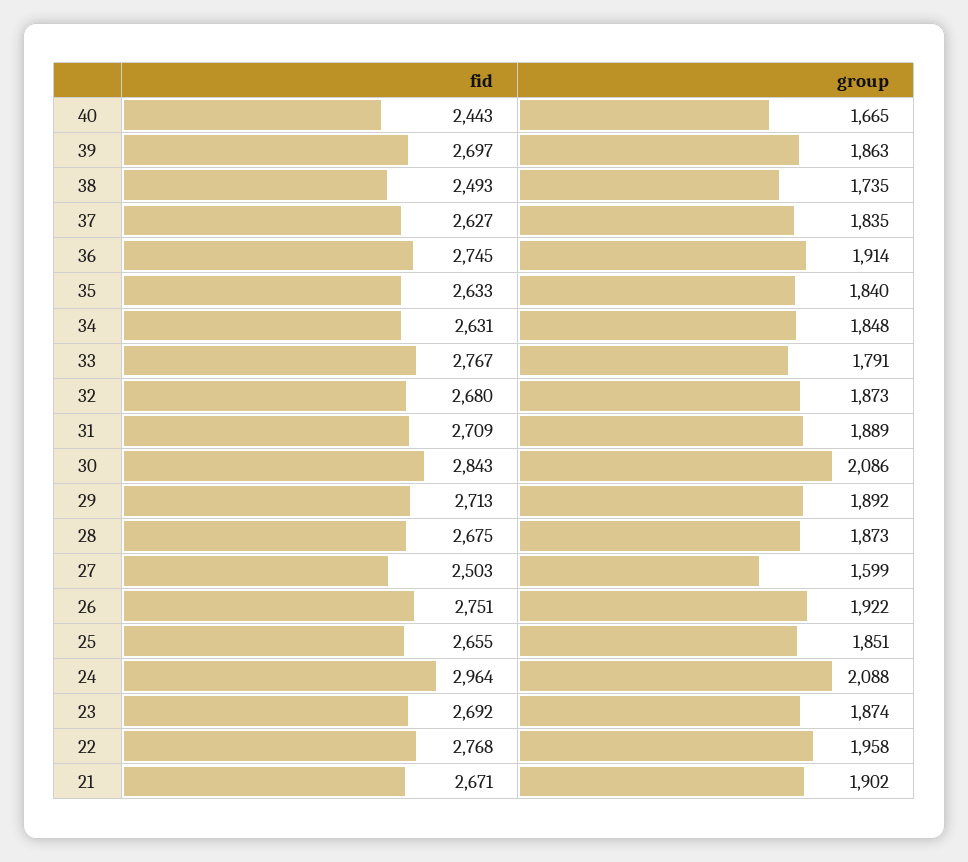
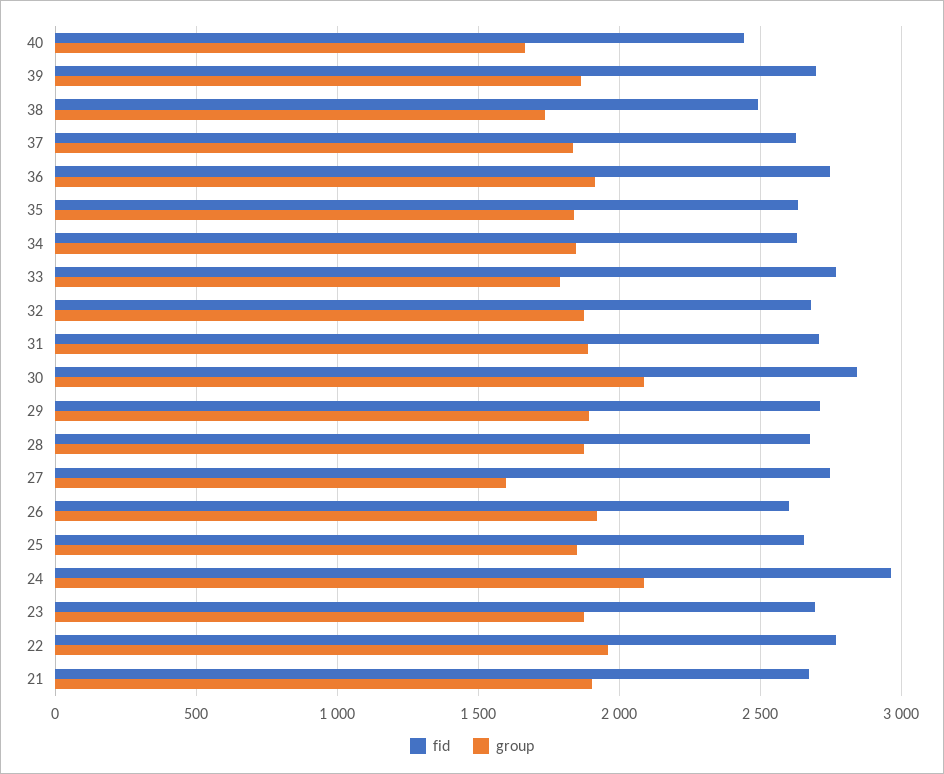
  {
    "fid": {
      "40": 2443,
      "39": 2697,
      "38": 2493,
      "37": 2627,
      "36": 2745,
      "35": 2633,
      "34": 2631,
      "33": 2767,
      "32": 2680,
      "31": 2709,
      "30": 2843,
      "29": 2713,
      "28": 2675,
-     "27": 2503,
+     "27": 2750,
-     "26": 2751,
+     "26": 2600,
      "25": 2655,
      "24": 2964,
      "23": 2692,
      "22": 2768,
      "21": 2671
    },
    "group": {
      "40": 1665,
      "39": 1863,
      "38": 1735,
      "37": 1835,
      "36": 1914,
      "35": 1840,
      "34": 1848,
      "33": 1791,
      "32": 1873,
      "31": 1889,
      "30": 2086,
      "29": 1892,
      "28": 1873,
      "27": 1599,
      "26": 1922,
      "25": 1851,
      "24": 2088,
      "23": 1874,
      "22": 1958,
      "21": 1902
    }
  }

